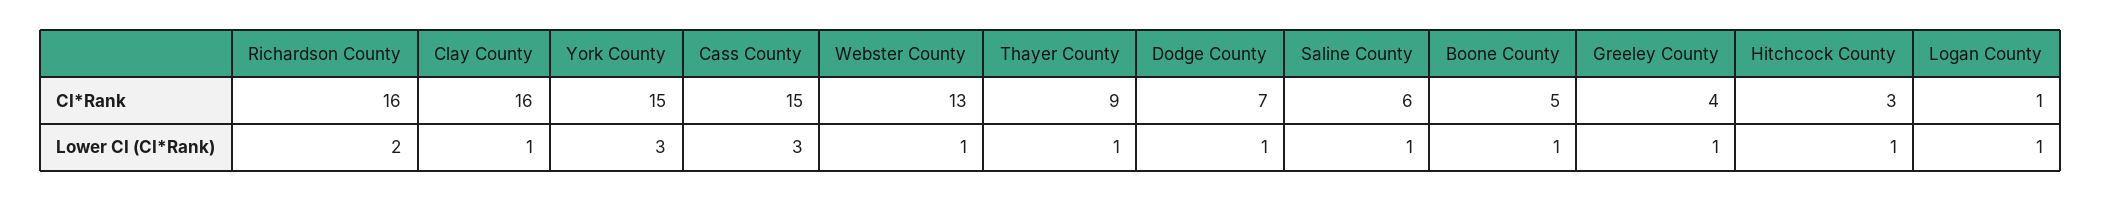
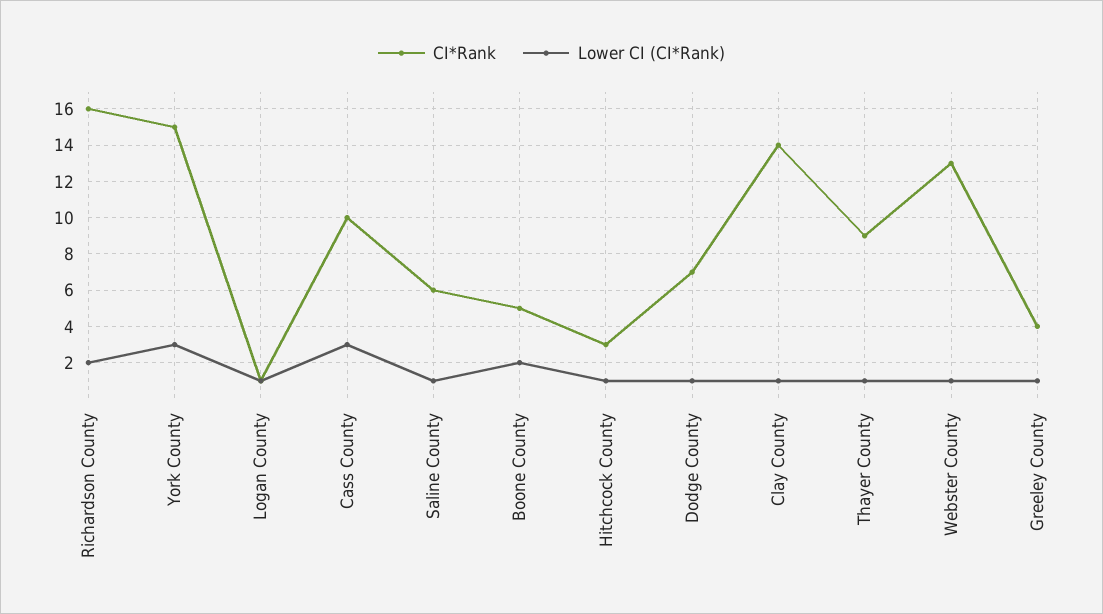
  {
    "CI*Rank": {
      "Richardson County": 16,
-     "Clay County": 16,
+     "Clay County": 14,
      "York County": 15,
-     "Cass County": 15,
+     "Cass County": 10,
      "Webster County": 13,
      "Thayer County": 9,
      "Dodge County": 7,
      "Saline County": 6,
      "Boone County": 5,
      "Greeley County": 4,
      "Hitchcock County": 3,
      "Logan County": 1
    },
    "Lower CI (CI*Rank)": {
      "Richardson County": 2,
      "Clay County": 1,
      "York County": 3,
      "Cass County": 3,
      "Webster County": 1,
      "Thayer County": 1,
      "Dodge County": 1,
      "Saline County": 1,
-     "Boone County": 1,
+     "Boone County": 2,
      "Greeley County": 1,
      "Hitchcock County": 1,
      "Logan County": 1
    }
  }

